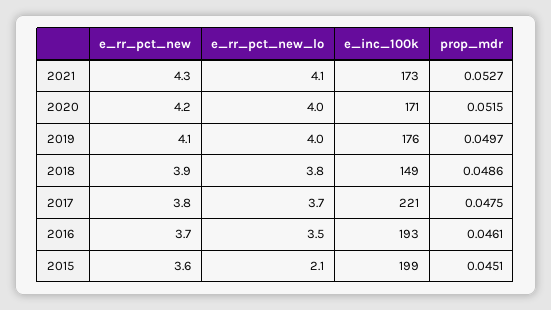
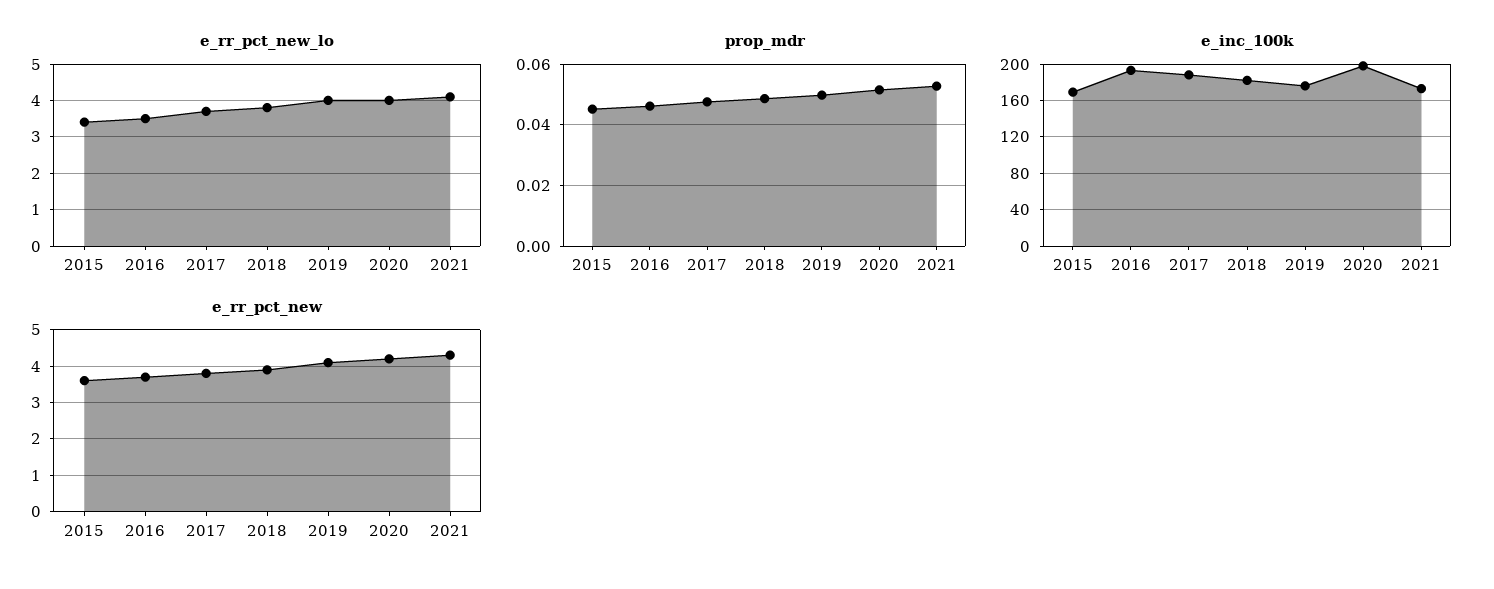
  {
    "e_rr_pct_new": {
      "2021": 4.3,
      "2020": 4.2,
      "2019": 4.1,
      "2018": 3.9,
      "2017": 3.8,
      "2016": 3.7,
      "2015": 3.6
    },
    "e_rr_pct_new_lo": {
      "2021": 4.1,
      "2020": 4,
      "2019": 4,
      "2018": 3.8,
      "2017": 3.7,
      "2016": 3.5,
-     "2015": 2.1
+     "2015": 3.5
    },
    "e_inc_100k": {
      "2021": 173,
-     "2020": 171,
+     "2020": 200,
      "2019": 176,
-     "2018": 149,
+     "2018": 180,
-     "2017": 221,
+     "2017": 190,
      "2016": 193,
-     "2015": 199
+     "2015": 170
    },
    "prop_mdr": {
      "2021": 0.0527,
      "2020": 0.0515,
      "2019": 0.0497,
      "2018": 0.0486,
      "2017": 0.0475,
      "2016": 0.0461,
      "2015": 0.0451
    }
  }

